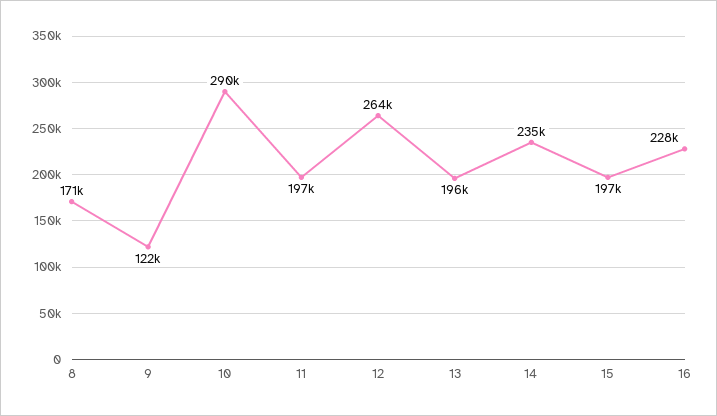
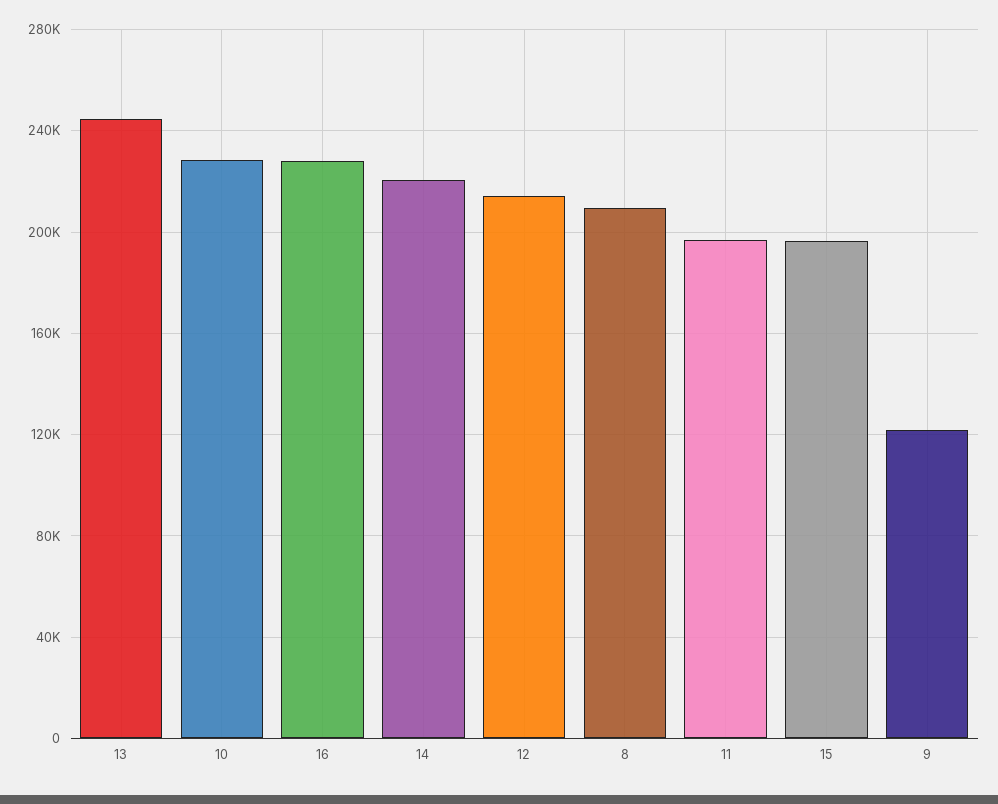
  {
-   "8": 171000,
+   "8": 210000,
    "9": 122000,
-   "10": 290000,
+   "10": 230000,
    "11": 197000,
-   "12": 264000,
+   "12": 215000,
-   "13": 196000,
+   "13": 245000,
-   "14": 235000,
+   "14": 220000,
    "15": 197000,
    "16": 228000
  }

